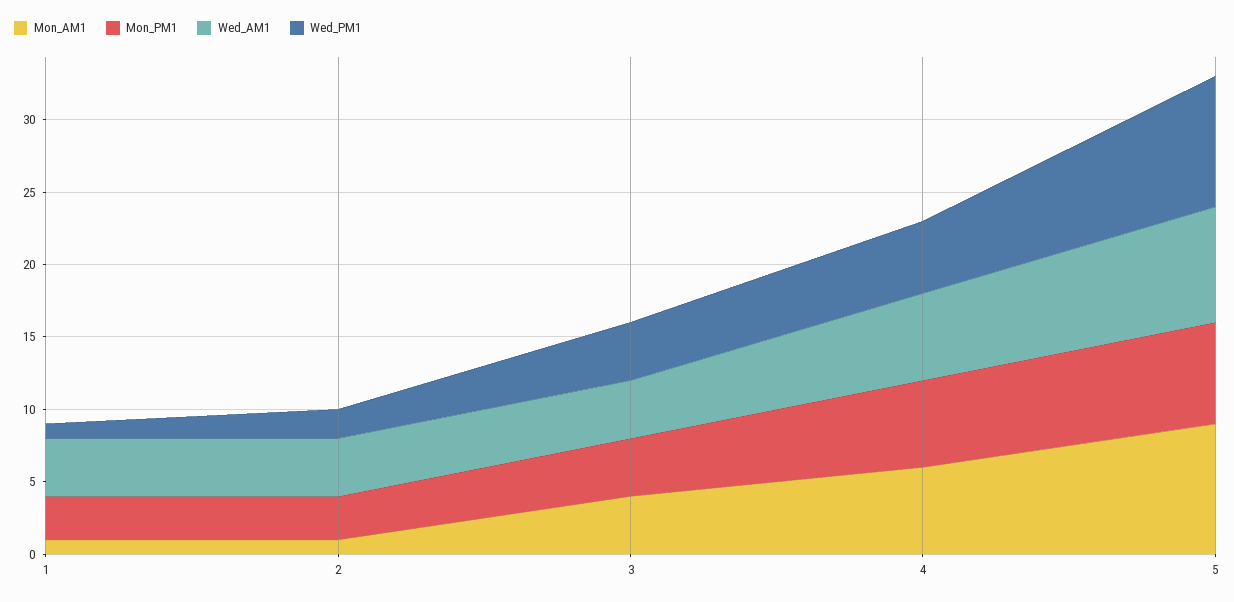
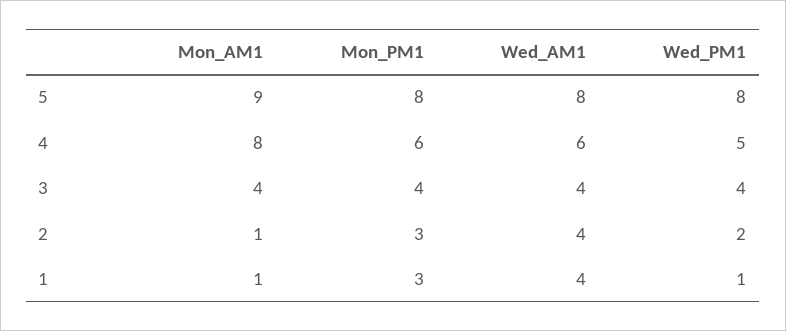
  {
    "Mon_AM1": {
      "1": 1,
      "2": 1,
      "3": 4,
-     "4": 6,
+     "4": 8,
      "5": 9
    },
    "Mon_PM1": {
      "1": 3,
      "2": 3,
      "3": 4,
      "4": 6,
-     "5": 7
+     "5": 8
    },
    "Wed_AM1": {
      "1": 4,
      "2": 4,
      "3": 4,
      "4": 6,
      "5": 8
    },
    "Wed_PM1": {
      "1": 1,
      "2": 2,
      "3": 4,
      "4": 5,
-     "5": 9
+     "5": 8
    }
  }

